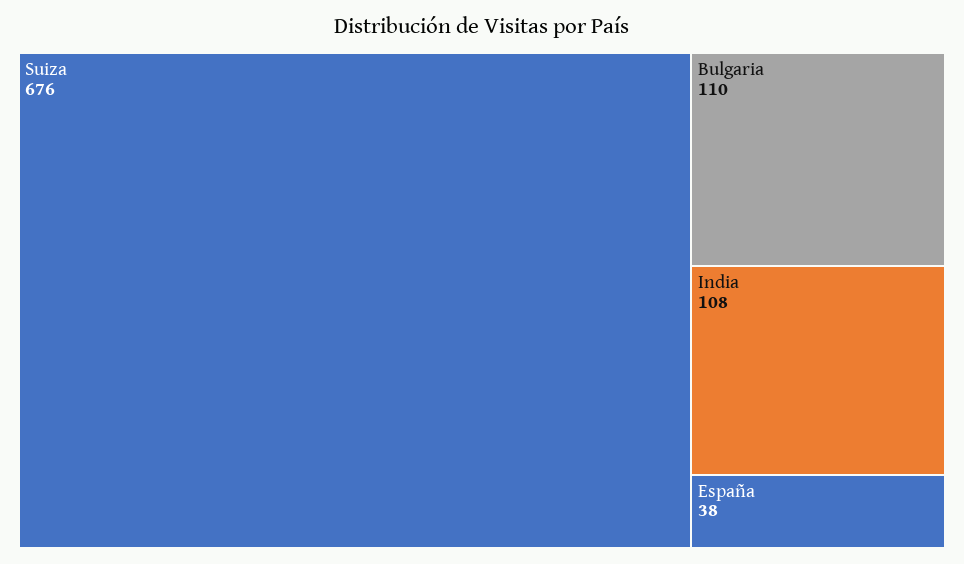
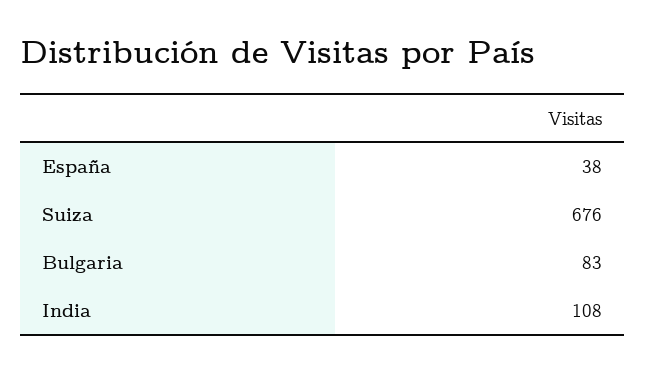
  {
    "Suiza": 676,
-   "Bulgaria": 110,
+   "Bulgaria": 83,
    "India": 108,
    "España": 38
  }

